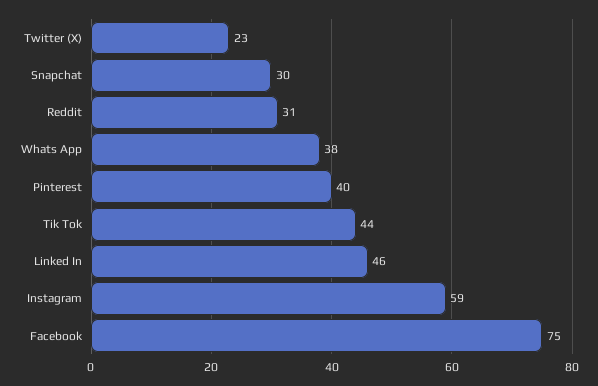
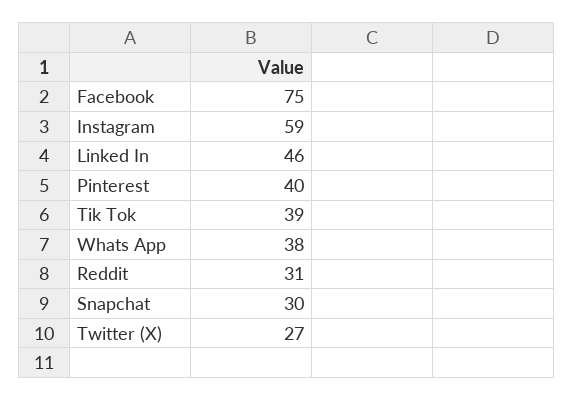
  {
-   "Twitter (X)": 23,
+   "Twitter (X)": 27,
    "Snapchat": 30,
    "Reddit": 31,
    "Whats App": 38,
    "Pinterest": 40,
-   "Tik Tok": 44,
+   "Tik Tok": 39,
    "Linked In": 46,
    "Instagram": 59,
    "Facebook": 75
  }

